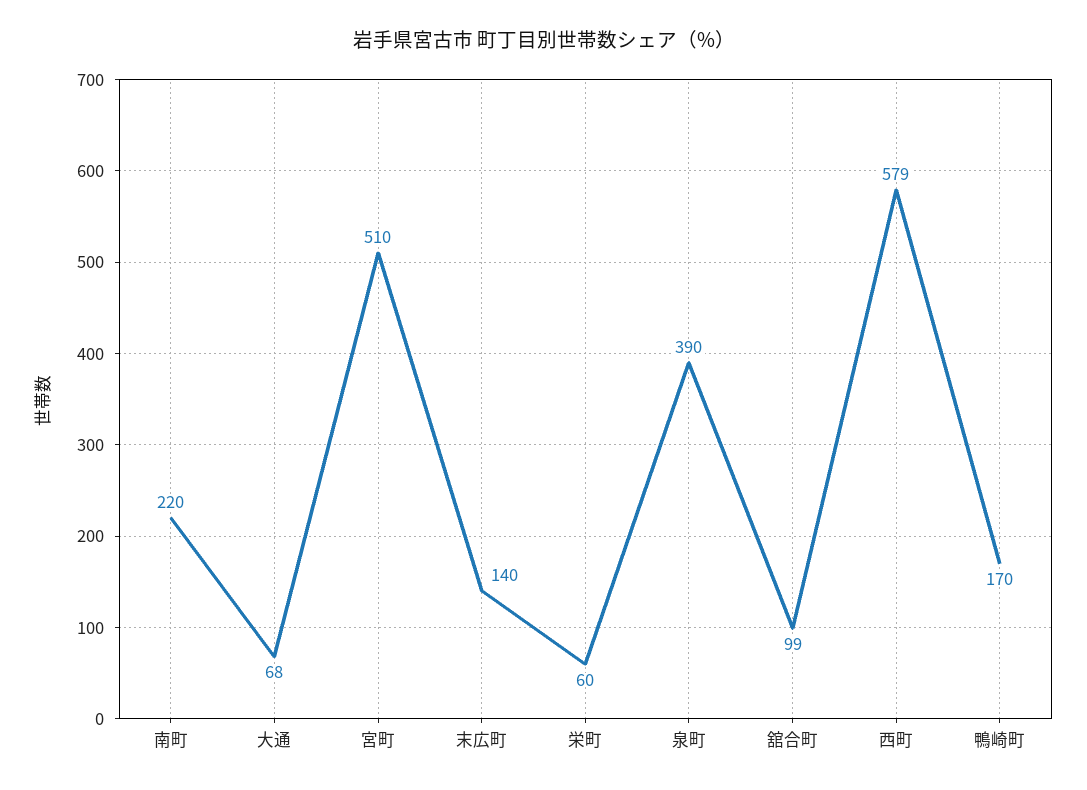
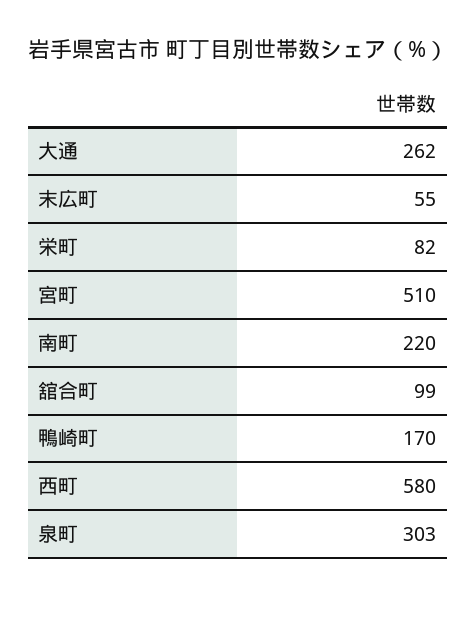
  {
    "南町": 220,
-   "大通": 68,
+   "大通": 262,
    "宮町": 510,
-   "末広町": 140,
+   "末広町": 55,
-   "栄町": 60,
+   "栄町": 82,
-   "泉町": 390,
+   "泉町": 303,
    "舘合町": 99,
-   "西町": 579,
+   "西町": 580,
    "鴨崎町": 170
  }

